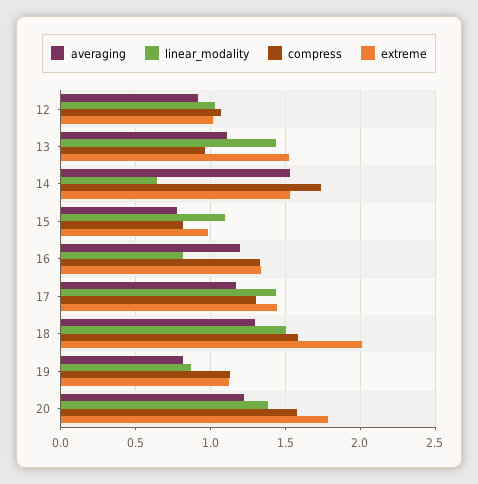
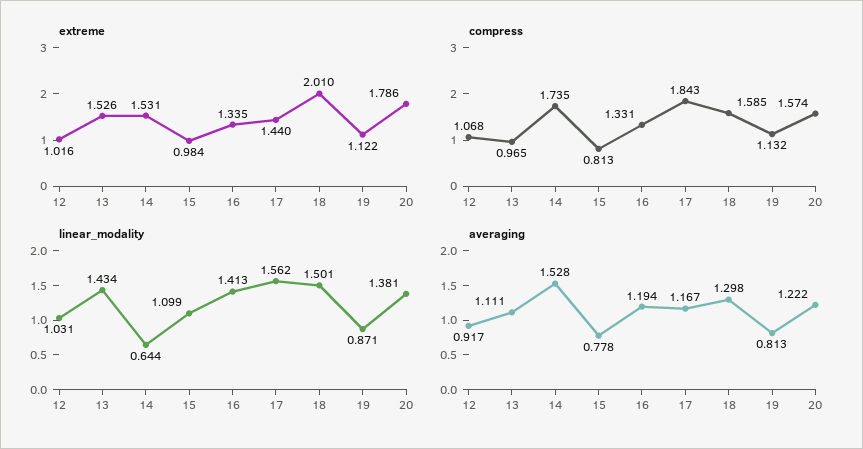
  {
    "averaging": {
      "12": 0.917,
      "13": 1.111,
      "14": 1.528,
      "15": 0.778,
      "16": 1.194,
      "17": 1.167,
      "18": 1.298,
      "19": 0.813,
      "20": 1.222
    },
    "linear_modality": {
      "12": 1.031,
      "13": 1.434,
      "14": 0.644,
      "15": 1.099,
-     "16": 0.8,
+     "16": 1.413,
-     "17": 1.45,
+     "17": 1.562,
      "18": 1.501,
      "19": 0.871,
      "20": 1.381
    },
    "compress": {
      "12": 1.068,
      "13": 0.965,
      "14": 1.735,
      "15": 0.813,
      "16": 1.331,
-     "17": 1.3,
+     "17": 1.843,
      "18": 1.585,
      "19": 1.132,
      "20": 1.574
    },
    "extreme": {
      "12": 1.016,
      "13": 1.526,
      "14": 1.531,
      "15": 0.984,
      "16": 1.335,
      "17": 1.44,
      "18": 2.01,
      "19": 1.122,
      "20": 1.786
    }
  }

